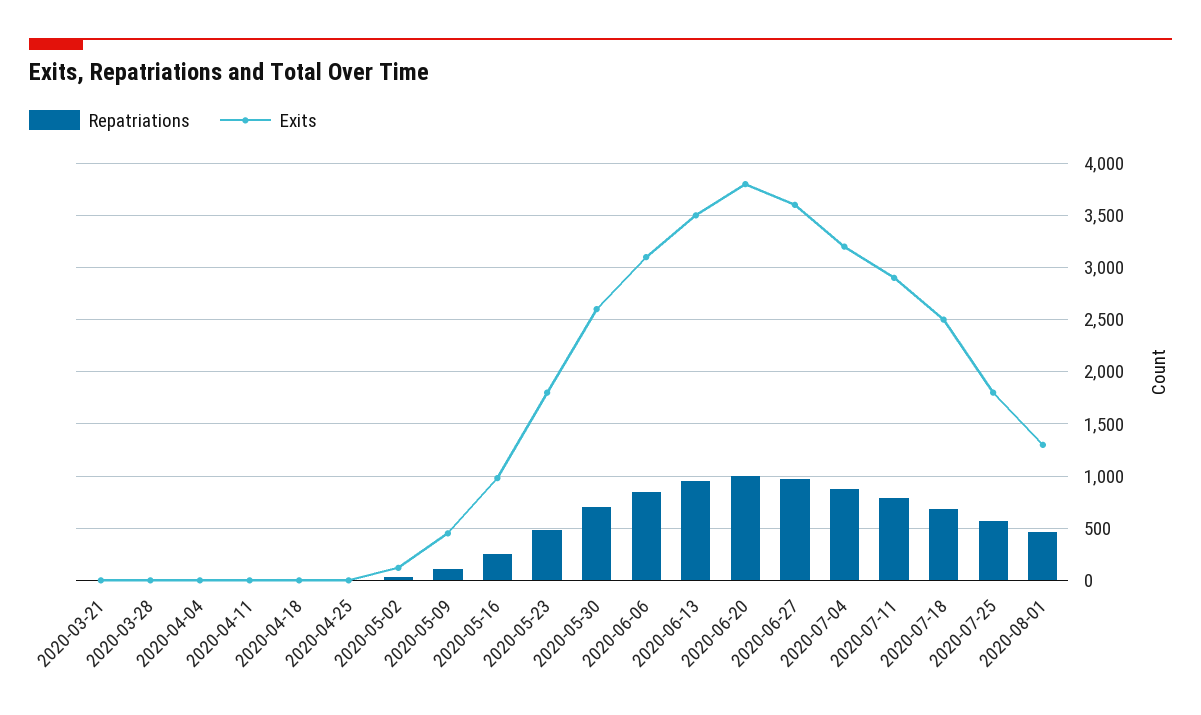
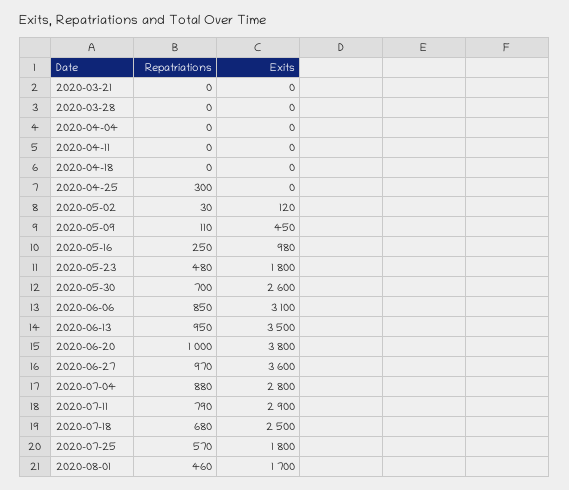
  {
    "Repatriations": {
      "2020-03-21": 0,
      "2020-03-28": 0,
      "2020-04-04": 0,
      "2020-04-11": 0,
      "2020-04-18": 0,
-     "2020-04-25": 0,
+     "2020-04-25": 300,
      "2020-05-02": 30,
      "2020-05-09": 110,
      "2020-05-16": 250,
      "2020-05-23": 480,
      "2020-05-30": 700,
      "2020-06-06": 850,
      "2020-06-13": 950,
      "2020-06-20": 1000,
      "2020-06-27": 970,
      "2020-07-04": 880,
      "2020-07-11": 790,
      "2020-07-18": 680,
      "2020-07-25": 570,
      "2020-08-01": 460
    },
    "Exits": {
      "2020-03-21": 0,
      "2020-03-28": 0,
      "2020-04-04": 0,
      "2020-04-11": 0,
      "2020-04-18": 0,
      "2020-04-25": 0,
      "2020-05-02": 120,
      "2020-05-09": 450,
      "2020-05-16": 980,
      "2020-05-23": 1800,
      "2020-05-30": 2600,
      "2020-06-06": 3100,
      "2020-06-13": 3500,
      "2020-06-20": 3800,
      "2020-06-27": 3600,
-     "2020-07-04": 3200,
+     "2020-07-04": 2800,
      "2020-07-11": 2900,
      "2020-07-18": 2500,
      "2020-07-25": 1800,
-     "2020-08-01": 1300
+     "2020-08-01": 1700
    }
  }

